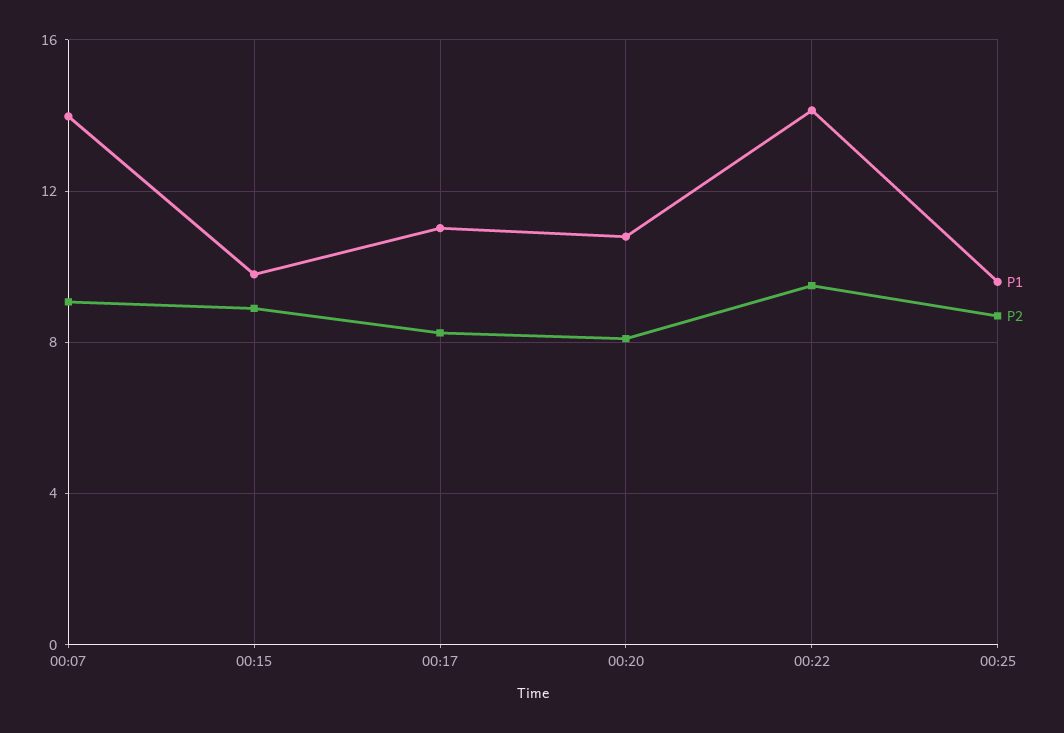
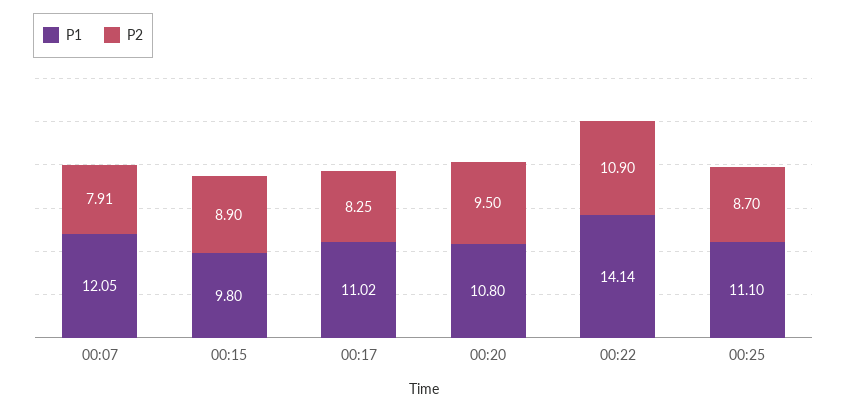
  {
    "P1": {
-     "00:07": 14,
+     "00:07": 12.05,
      "00:15": 9.8,
      "00:17": 11.02,
      "00:20": 10.8,
      "00:22": 14.14,
-     "00:25": 9.5
+     "00:25": 11.1
    },
    "P2": {
-     "00:07": 9,
+     "00:07": 7.91,
      "00:15": 8.9,
      "00:17": 8.25,
-     "00:20": 8,
+     "00:20": 9.5,
-     "00:22": 9.5,
+     "00:22": 10.9,
      "00:25": 8.7
    }
  }

